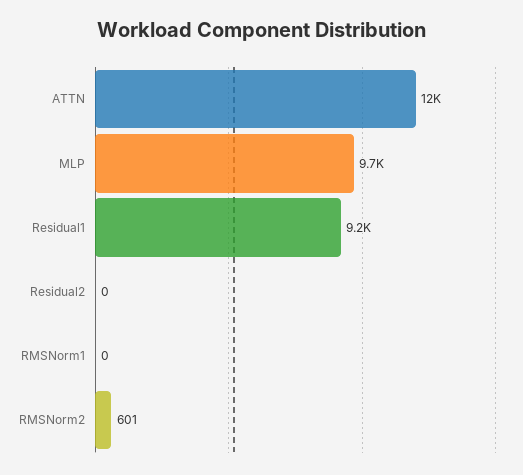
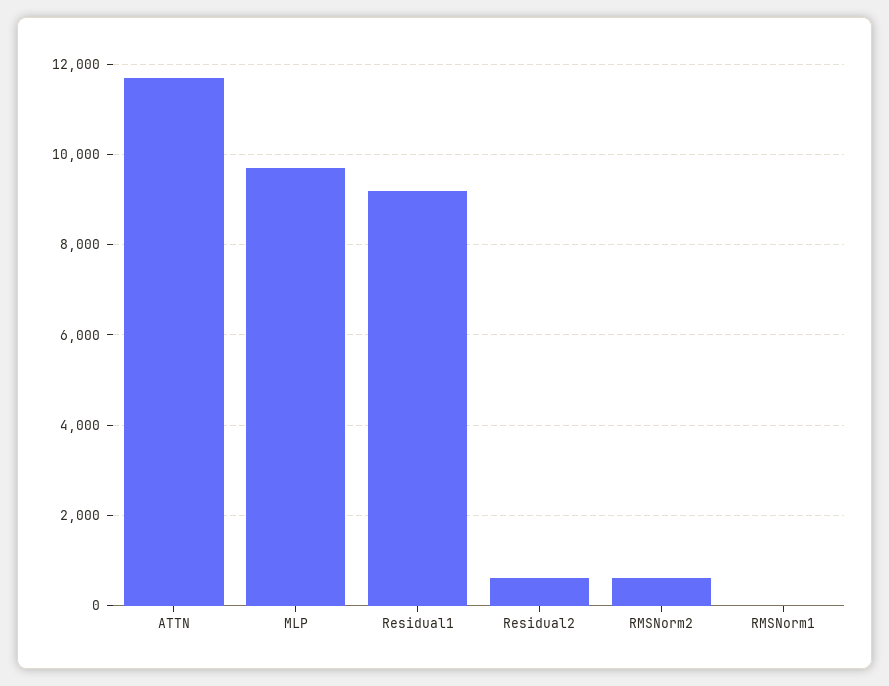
  {
    "ATTN": 12000,
    "MLP": 9700,
    "Residual1": 9200,
-   "Residual2": 0,
+   "Residual2": 600,
    "RMSNorm1": 0,
    "RMSNorm2": 601
  }

